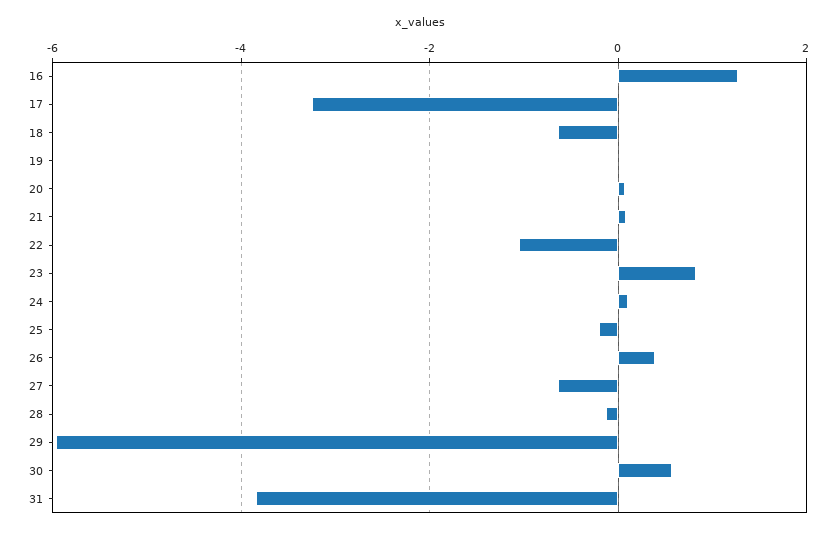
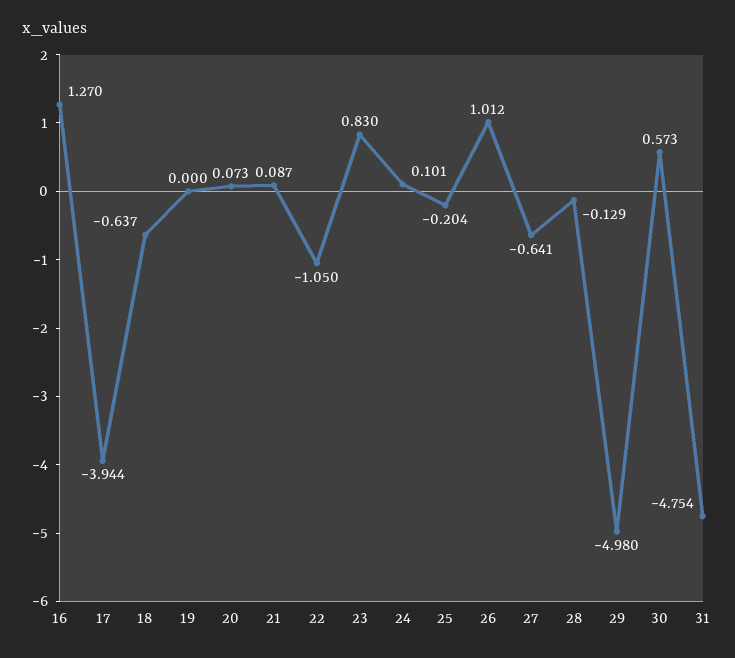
  {
    "16": 1.27,
-   "17": -3.2,
+   "17": -3.944,
    "18": -0.637,
    "19": 0,
    "20": 0.073,
    "21": 0.087,
    "22": -1.05,
    "23": 0.83,
    "24": 0.101,
    "25": -0.204,
-   "26": 0.4,
+   "26": 1.012,
    "27": -0.641,
    "28": -0.129,
-   "29": -6,
+   "29": -4.98,
    "30": 0.573,
-   "31": -3.8
+   "31": -4.754
  }

